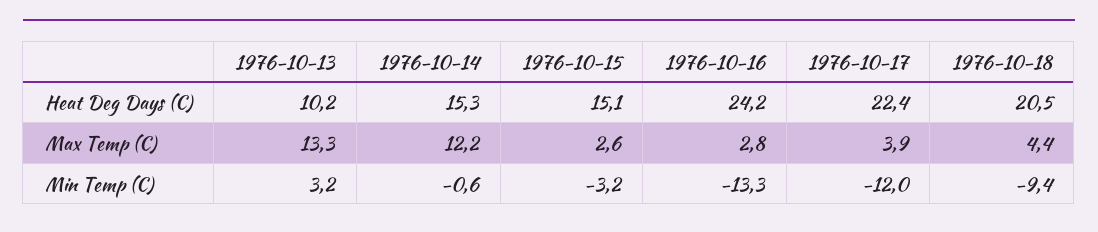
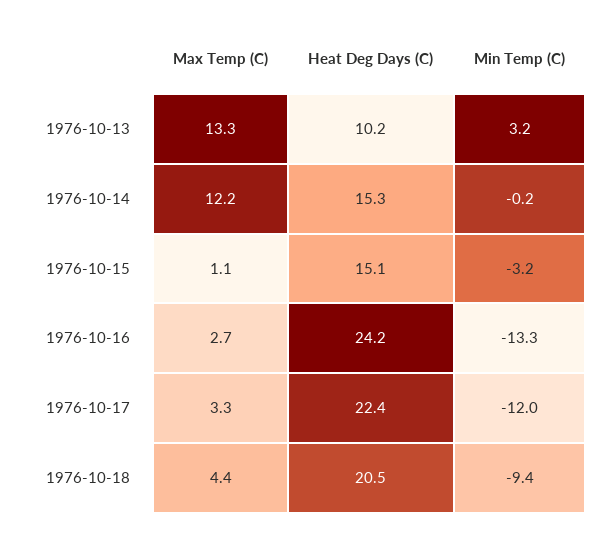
  {
    "1976-10-13": {
      "Heat Deg Days (C)": 10.2,
      "Max Temp (C)": 13.3,
      "Min Temp (C)": 3.2
    },
    "1976-10-14": {
      "Heat Deg Days (C)": 15.3,
      "Max Temp (C)": 12.2,
-     "Min Temp (C)": -0.6
+     "Min Temp (C)": -0.2
    },
    "1976-10-15": {
      "Heat Deg Days (C)": 15.1,
-     "Max Temp (C)": 2.6,
+     "Max Temp (C)": 1.1,
      "Min Temp (C)": -3.2
    },
    "1976-10-16": {
      "Heat Deg Days (C)": 24.2,
-     "Max Temp (C)": 2.8,
+     "Max Temp (C)": 2.7,
      "Min Temp (C)": -13.3
    },
    "1976-10-17": {
      "Heat Deg Days (C)": 22.4,
-     "Max Temp (C)": 3.9,
+     "Max Temp (C)": 3.3,
      "Min Temp (C)": -12
    },
    "1976-10-18": {
      "Heat Deg Days (C)": 20.5,
      "Max Temp (C)": 4.4,
      "Min Temp (C)": -9.4
    }
  }

